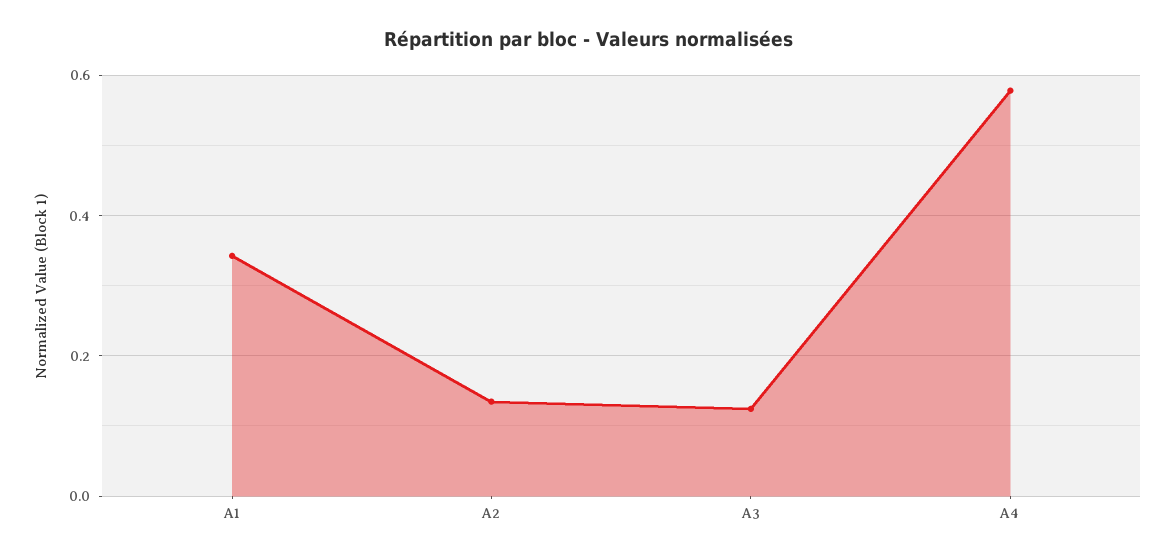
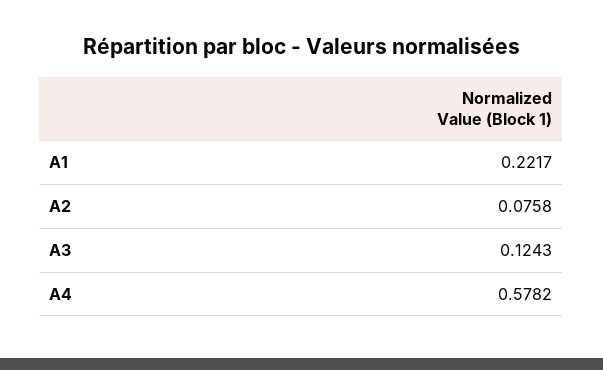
  {
-   "A1": 0.34,
+   "A1": 0.2217,
-   "A2": 0.14,
+   "A2": 0.0758,
    "A3": 0.1243,
    "A4": 0.5782
  }

